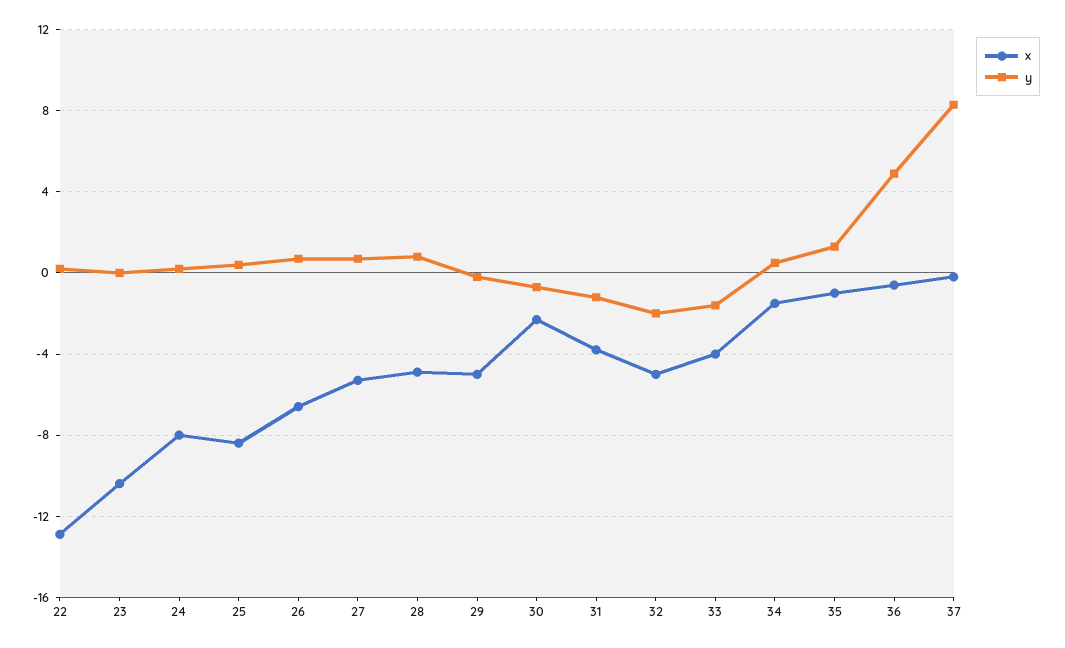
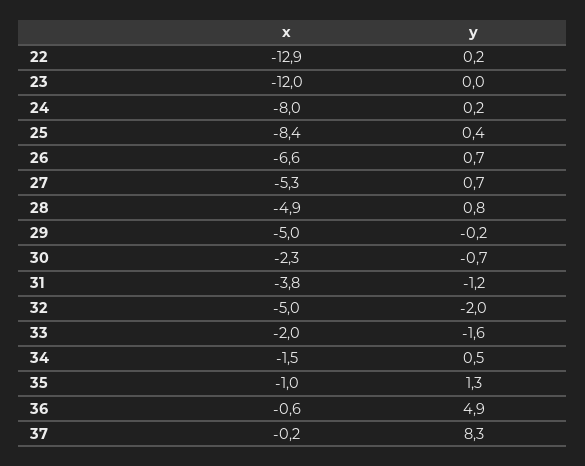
  {
    "x": {
      "22": -12.9,
-     "23": -10.5,
+     "23": -12,
      "24": -8,
      "25": -8.4,
      "26": -6.6,
      "27": -5.3,
      "28": -4.9,
      "29": -5,
      "30": -2.3,
      "31": -3.8,
      "32": -5,
-     "33": -4,
+     "33": -2,
      "34": -1.5,
      "35": -1,
      "36": -0.6,
      "37": -0.2
    },
    "y": {
      "22": 0.2,
      "23": 0,
      "24": 0.2,
      "25": 0.4,
      "26": 0.7,
      "27": 0.7,
      "28": 0.8,
      "29": -0.2,
      "30": -0.7,
      "31": -1.2,
      "32": -2,
      "33": -1.6,
      "34": 0.5,
      "35": 1.3,
      "36": 4.9,
      "37": 8.3
    }
  }

